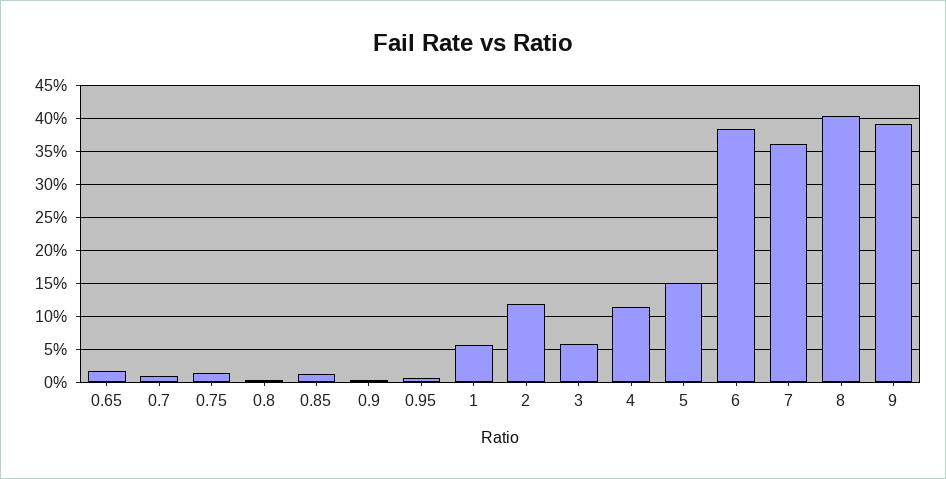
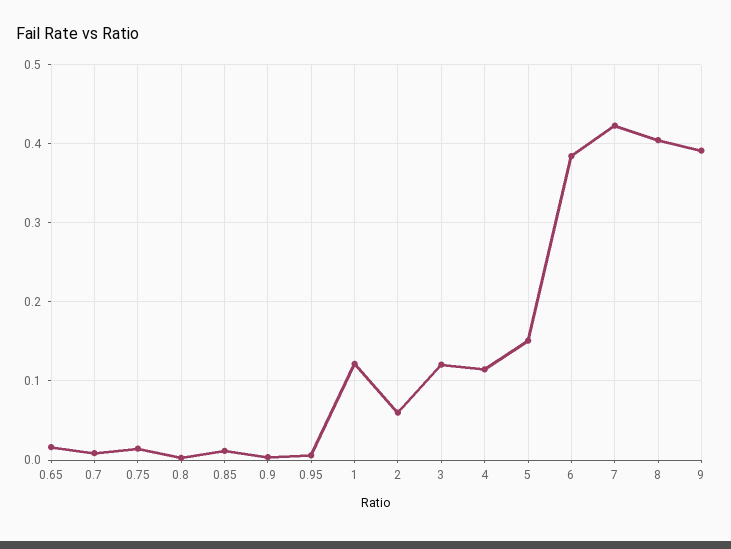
  {
    "0.65": 0.02,
    "0.7": 0.01,
    "0.75": 0.01,
    "0.8": 0,
    "0.85": 0.01,
    "0.9": 0,
    "0.95": 0.01,
-   "1": 0.06,
+   "1": 0.12,
-   "2": 0.12,
+   "2": 0.06,
-   "3": 0.06,
+   "3": 0.12,
    "4": 0.11,
    "5": 0.15,
    "6": 0.38,
-   "7": 0.36,
+   "7": 0.42,
    "8": 0.4,
    "9": 0.39
  }

